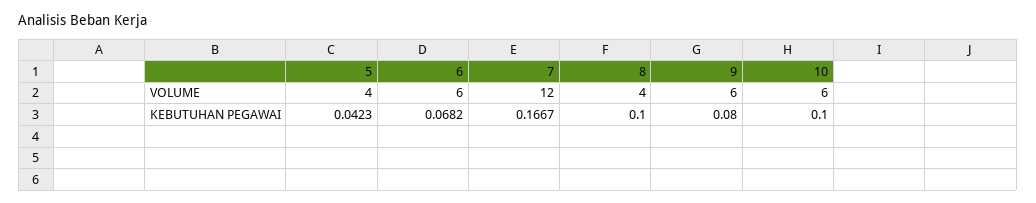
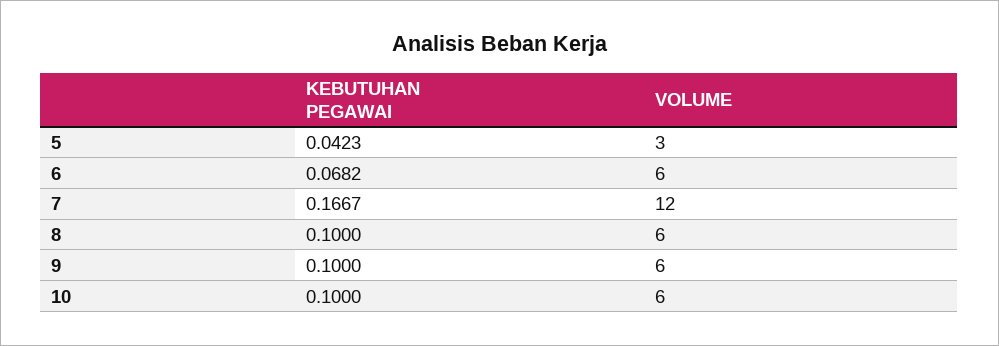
  {
    "5": {
-     "VOLUME": 4,
+     "VOLUME": 3,
      "KEBUTUHAN PEGAWAI": 0.0423
    },
    "6": {
      "VOLUME": 6,
      "KEBUTUHAN PEGAWAI": 0.0682
    },
    "7": {
      "VOLUME": 12,
      "KEBUTUHAN PEGAWAI": 0.1667
    },
    "8": {
-     "VOLUME": 4,
+     "VOLUME": 6,
      "KEBUTUHAN PEGAWAI": 0.1
    },
    "9": {
      "VOLUME": 6,
-     "KEBUTUHAN PEGAWAI": 0.08
+     "KEBUTUHAN PEGAWAI": 0.1
    },
    "10": {
      "VOLUME": 6,
      "KEBUTUHAN PEGAWAI": 0.1
    }
  }

